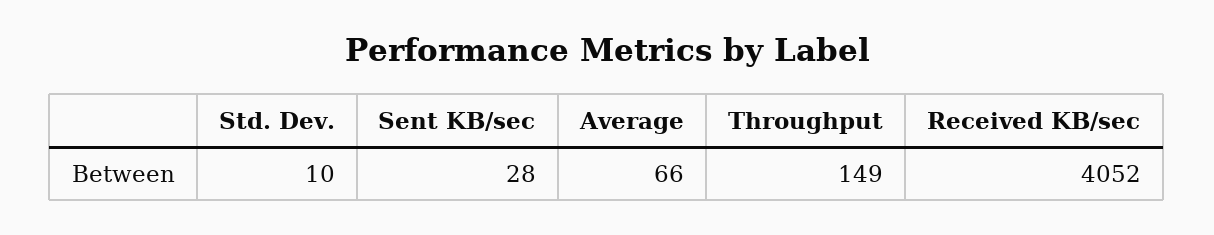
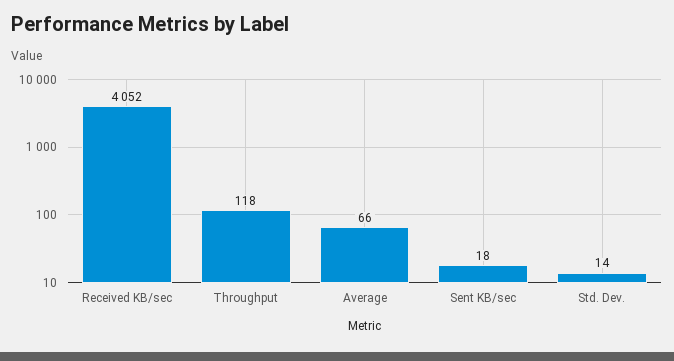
  {
-   "Std. Dev.": 10,
+   "Std. Dev.": 14,
-   "Sent KB/sec": 28,
+   "Sent KB/sec": 18,
    "Average": 66,
-   "Throughput": 149,
+   "Throughput": 118,
    "Received KB/sec": 4052
  }

